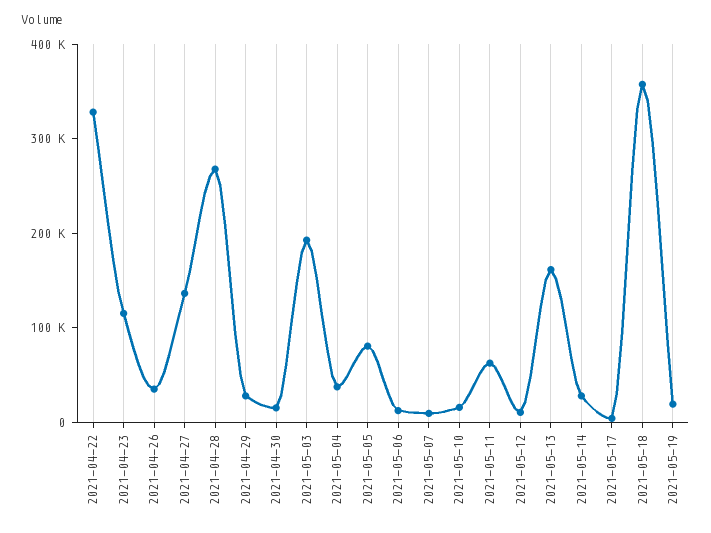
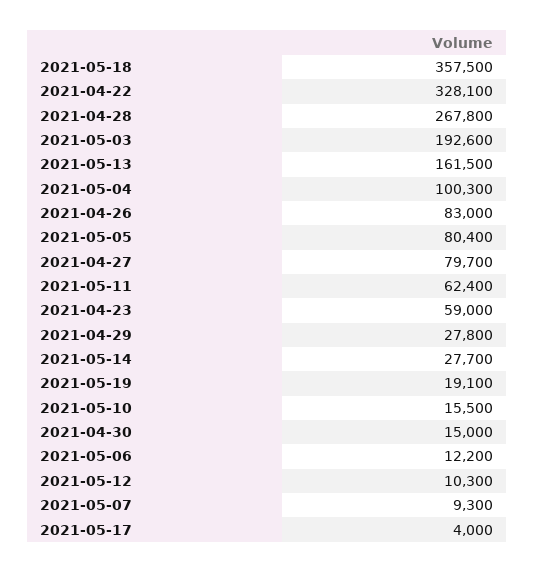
  {
    "2021-04-22": 328100,
-   "2021-04-23": 120000,
+   "2021-04-23": 59000,
-   "2021-04-26": 40000,
+   "2021-04-26": 83000,
-   "2021-04-27": 140000,
+   "2021-04-27": 79700,
    "2021-04-28": 267800,
    "2021-04-29": 27800,
    "2021-04-30": 15000,
    "2021-05-03": 192600,
-   "2021-05-04": 40000,
+   "2021-05-04": 100300,
    "2021-05-05": 80400,
    "2021-05-06": 12200,
    "2021-05-07": 9300,
    "2021-05-10": 15500,
    "2021-05-11": 62400,
    "2021-05-12": 10300,
    "2021-05-13": 161500,
    "2021-05-14": 27700,
    "2021-05-17": 4000,
    "2021-05-18": 357500,
    "2021-05-19": 19100
  }

